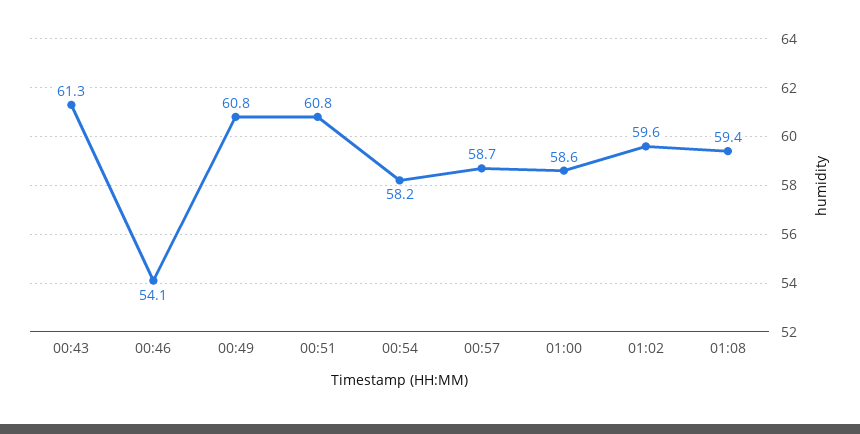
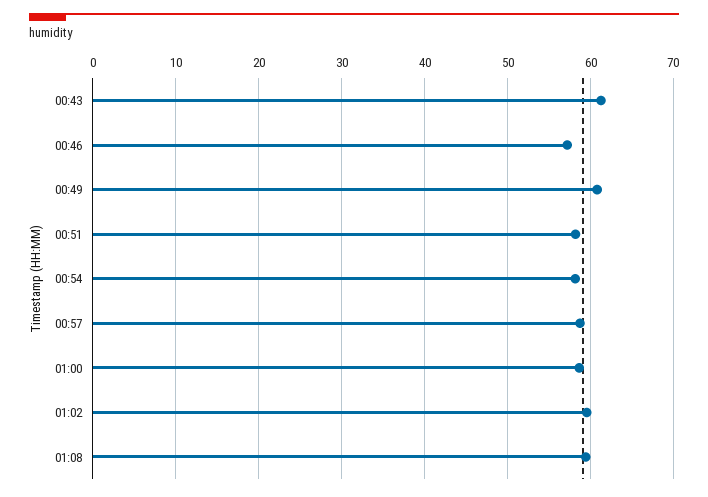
  {
    "00:43": 61.3,
-   "00:46": 54.1,
+   "00:46": 57,
    "00:49": 60.8,
-   "00:51": 60.8,
+   "00:51": 58,
    "00:54": 58.2,
    "00:57": 58.7,
    "01:00": 58.6,
    "01:02": 59.6,
    "01:08": 59.4
  }

